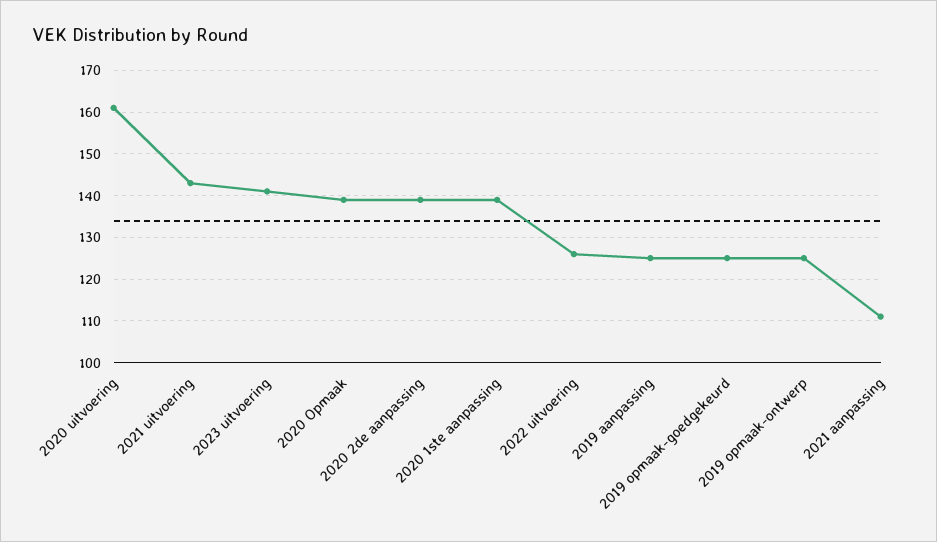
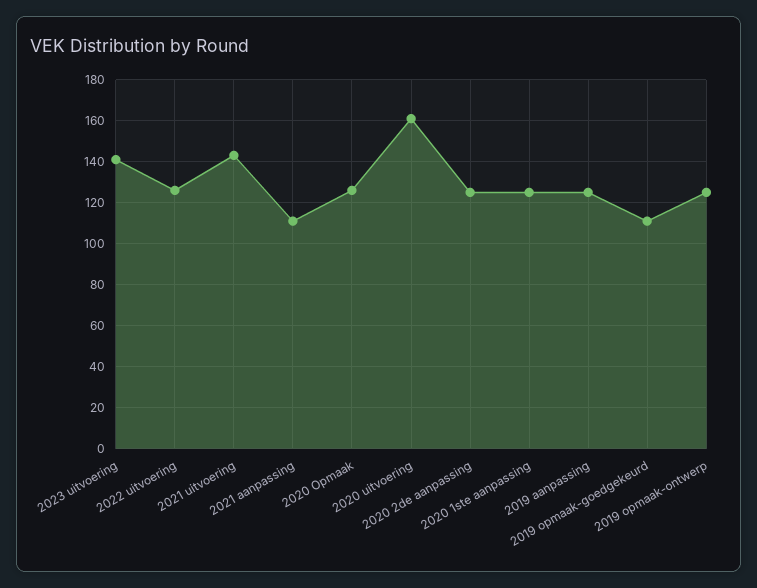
  {
    "2020 uitvoering": 160,
    "2021 uitvoering": 145,
    "2023 uitvoering": 140,
-   "2020 Opmaak": 140,
+   "2020 Opmaak": 125,
-   "2020 2de aanpassing": 140,
+   "2020 2de aanpassing": 125,
-   "2020 1ste aanpassing": 140,
+   "2020 1ste aanpassing": 125,
    "2022 uitvoering": 125,
    "2019 aanpassing": 125,
-   "2019 opmaak-goedgekeurd": 125,
+   "2019 opmaak-goedgekeurd": 110,
    "2019 opmaak-ontwerp": 125,
    "2021 aanpassing": 110
  }

